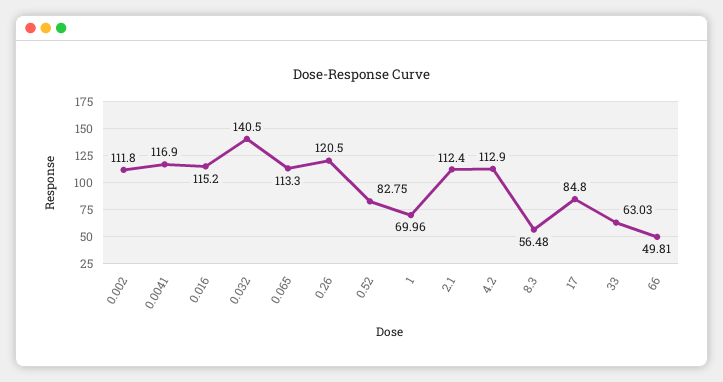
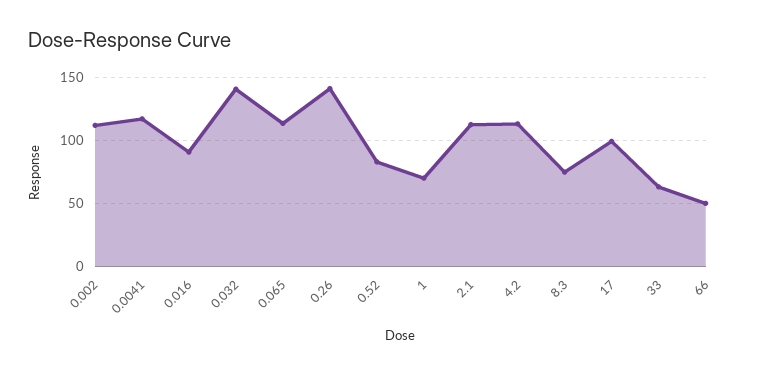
  {
    "0.002": 111.8,
    "0.0041": 116.9,
-   "0.016": 115.2,
+   "0.016": 90,
    "0.032": 140.5,
    "0.065": 113.3,
-   "0.26": 120.5,
+   "0.26": 140,
    "0.52": 82.75,
    "1": 69.96,
    "2.1": 112.4,
    "4.2": 112.9,
-   "8.3": 56.48,
+   "8.3": 75,
-   "17": 84.8,
+   "17": 100,
    "33": 63.03,
    "66": 49.81
  }

